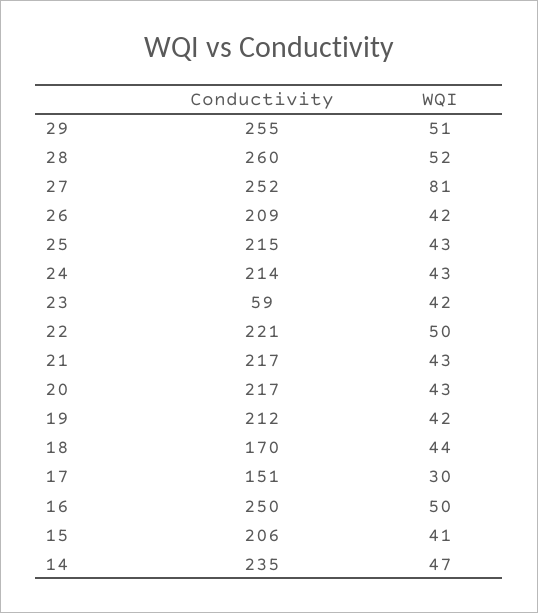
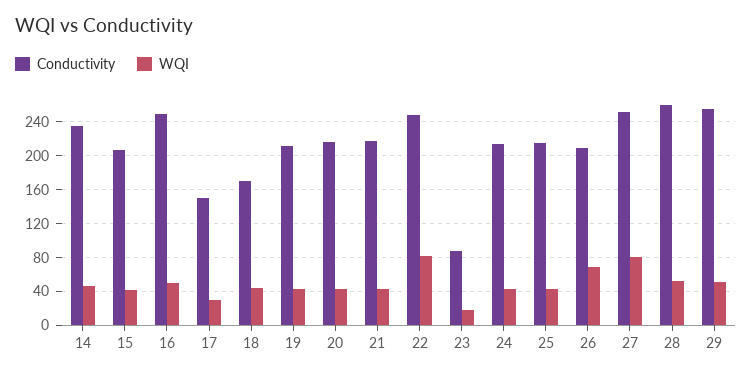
  {
    "Conductivity": {
      "29": 255,
      "28": 260,
      "27": 252,
      "26": 209,
      "25": 215,
      "24": 214,
-     "23": 59,
+     "23": 90,
-     "22": 221,
+     "22": 250,
      "21": 217,
      "20": 217,
      "19": 212,
      "18": 170,
      "17": 151,
      "16": 250,
      "15": 206,
      "14": 235
    },
    "WQI": {
      "29": 51,
      "28": 52,
      "27": 81,
-     "26": 42,
+     "26": 70,
      "25": 43,
      "24": 43,
-     "23": 42,
+     "23": 20,
-     "22": 50,
+     "22": 80,
      "21": 43,
      "20": 43,
      "19": 42,
      "18": 44,
      "17": 30,
      "16": 50,
      "15": 41,
      "14": 47
    }
  }

